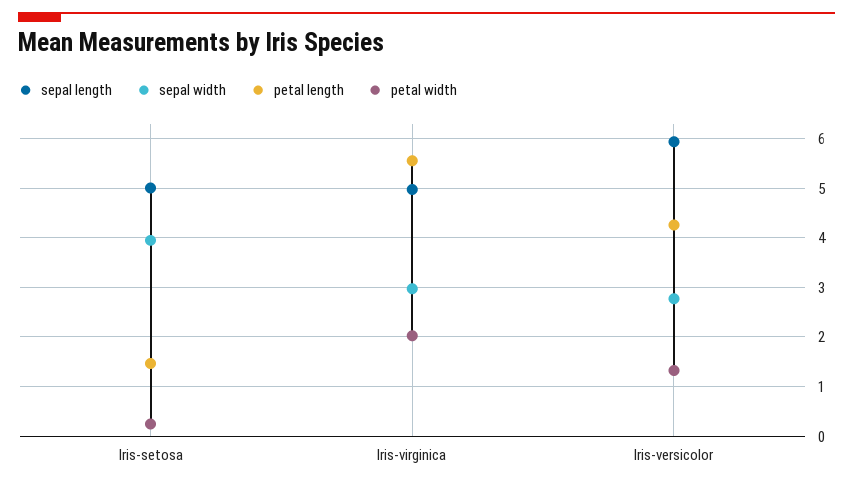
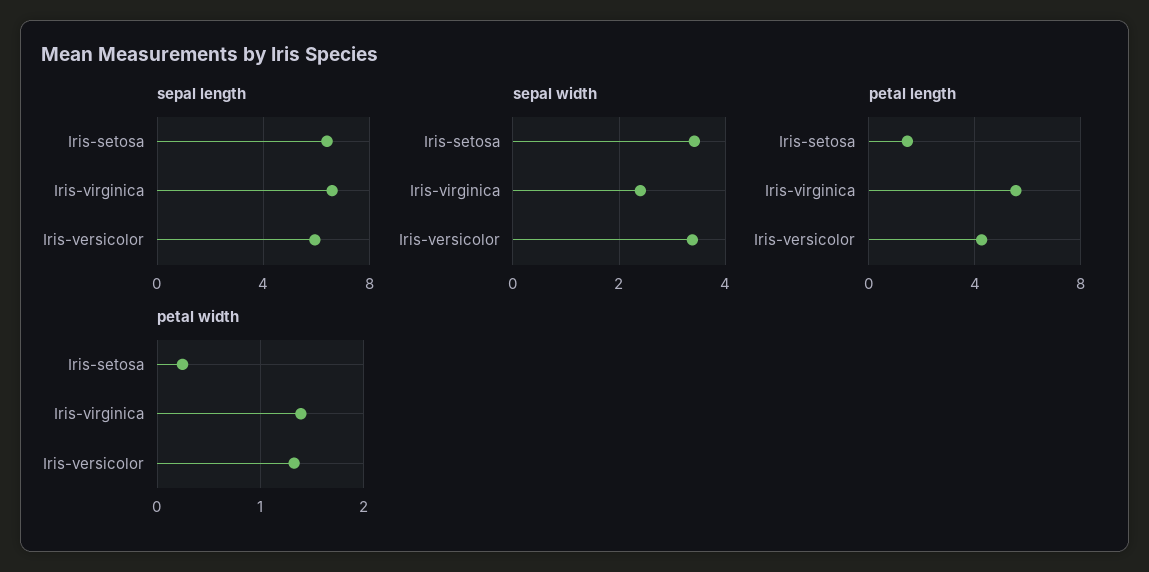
  {
    "sepal length": {
-     "Iris-setosa": 5,
+     "Iris-setosa": 6.5,
-     "Iris-virginica": 5,
+     "Iris-virginica": 6.5,
      "Iris-versicolor": 6
    },
    "sepal width": {
-     "Iris-setosa": 4,
+     "Iris-setosa": 3.4,
-     "Iris-virginica": 3,
+     "Iris-virginica": 2.4,
-     "Iris-versicolor": 2.8
+     "Iris-versicolor": 3.4
    },
    "petal length": {
      "Iris-setosa": 1.4,
      "Iris-virginica": 5.6,
      "Iris-versicolor": 4.2
    },
    "petal width": {
      "Iris-setosa": 0.2,
-     "Iris-virginica": 2,
+     "Iris-virginica": 1.4,
      "Iris-versicolor": 1.3
    }
  }

